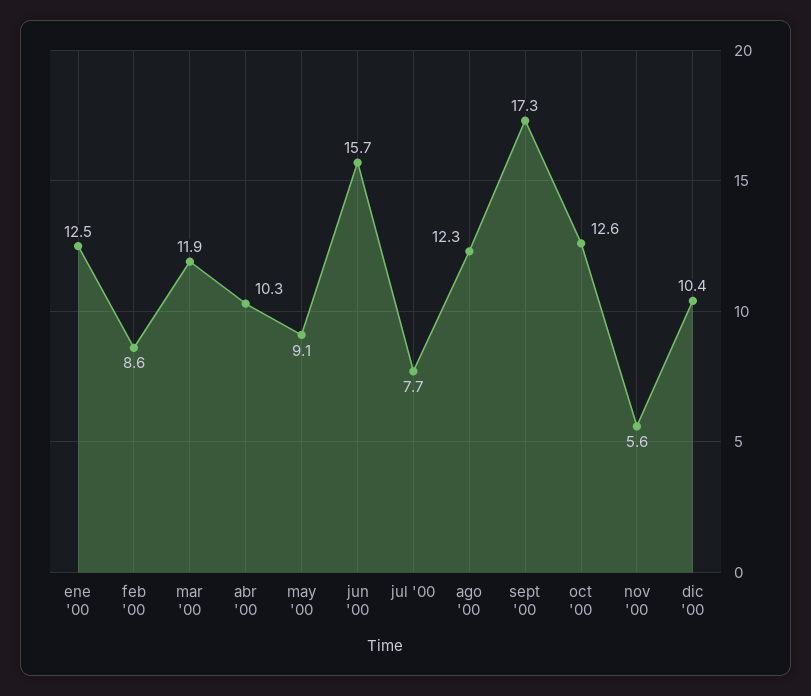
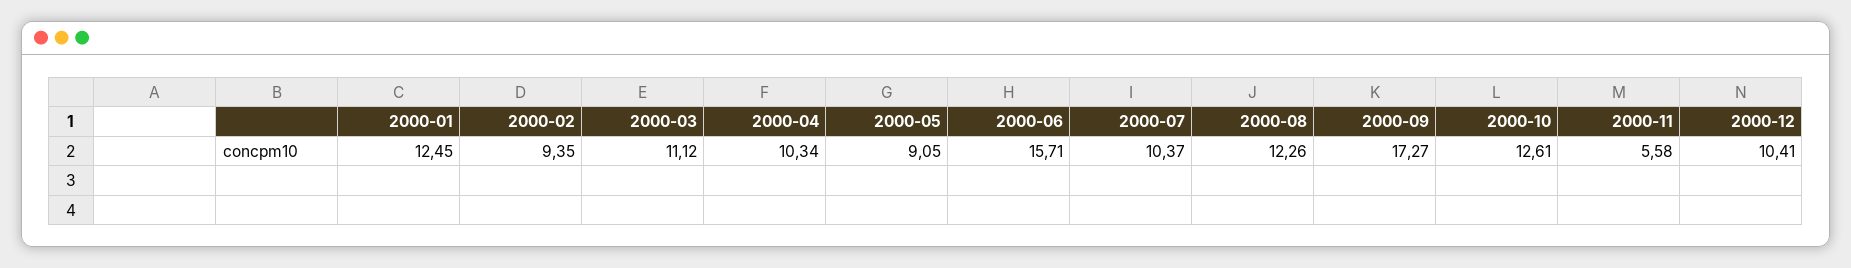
  {
    "ene '00": 12.45,
-   "feb '00": 8.6,
+   "feb '00": 9.35,
-   "mar '00": 11.9,
+   "mar '00": 11.12,
    "abr '00": 10.34,
    "may '00": 9.05,
    "jun '00": 15.71,
-   "jul '00": 7.7,
+   "jul '00": 10.37,
    "ago '00": 12.26,
    "sept '00": 17.27,
    "oct '00": 12.61,
    "nov '00": 5.58,
    "dic '00": 10.41
  }

